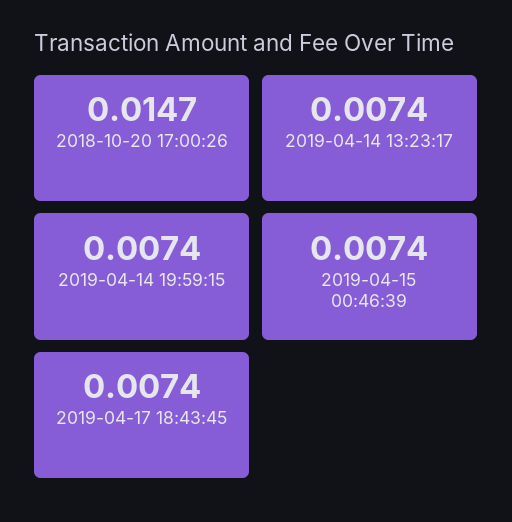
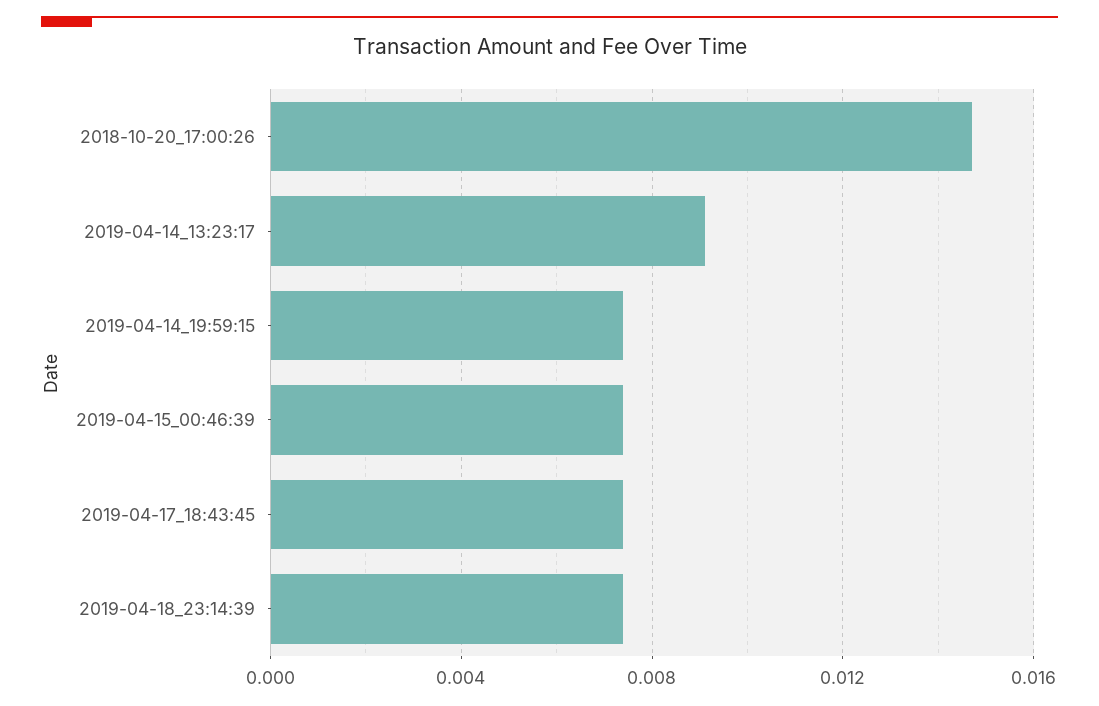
  {
    "2018-10-20 17:00:26": 0.0147,
-   "2019-04-14 13:23:17": 0.0074,
+   "2019-04-14 13:23:17": 0.009,
    "2019-04-14 19:59:15": 0.0074,
    "2019-04-15 00:46:39": 0.0074,
-   "2019-04-17 18:43:45": 0.0074
+   "2019-04-17 18:43:45": 0.0074,
+   "2019-04-18_23:14:39": 0.0075
  }

